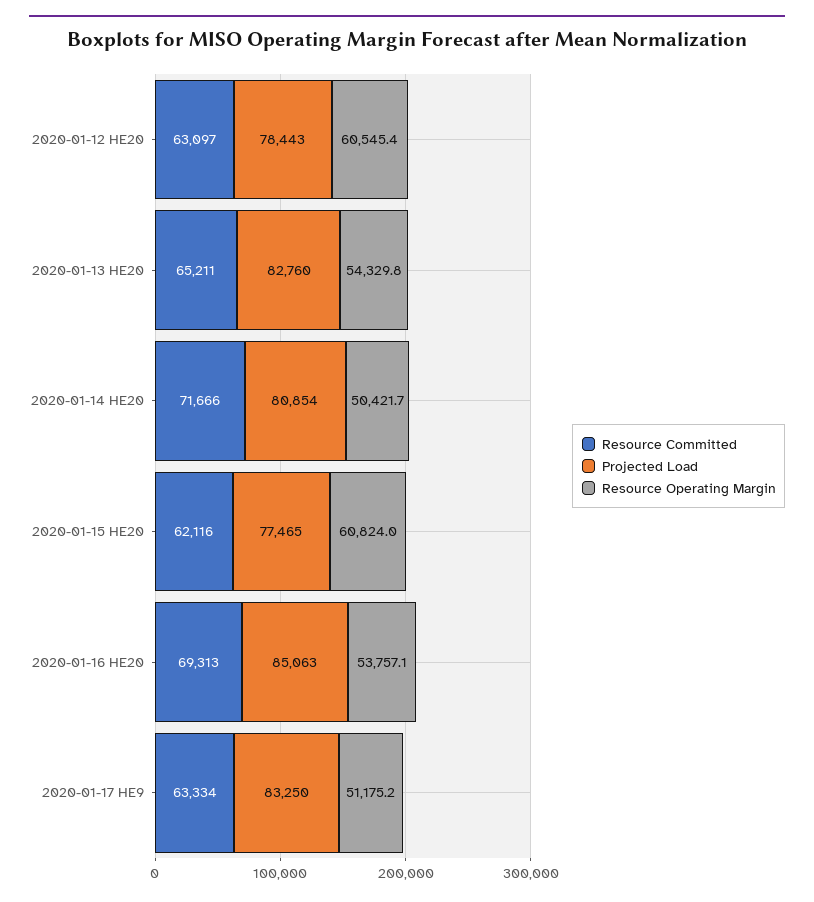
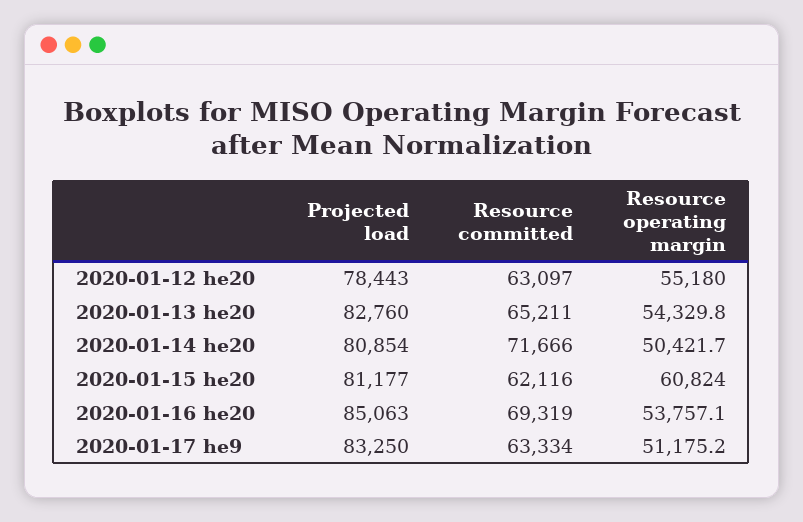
  {
    "Resource Committed": {
      "2020-01-12 HE20": 63097,
      "2020-01-13 HE20": 65211,
      "2020-01-14 HE20": 71666,
      "2020-01-15 HE20": 62116,
-     "2020-01-16 HE20": 69313,
+     "2020-01-16 HE20": 69319,
      "2020-01-17 HE9": 63334
    },
    "Projected Load": {
      "2020-01-12 HE20": 78443,
      "2020-01-13 HE20": 82760,
      "2020-01-14 HE20": 80854,
-     "2020-01-15 HE20": 77465,
+     "2020-01-15 HE20": 81177,
      "2020-01-16 HE20": 85063,
      "2020-01-17 HE9": 83250
    },
    "Resource Operating Margin": {
-     "2020-01-12 HE20": 60545.4,
+     "2020-01-12 HE20": 55180,
      "2020-01-13 HE20": 54329.8,
      "2020-01-14 HE20": 50421.7,
      "2020-01-15 HE20": 60824,
      "2020-01-16 HE20": 53757.1,
      "2020-01-17 HE9": 51175.2
    }
  }

